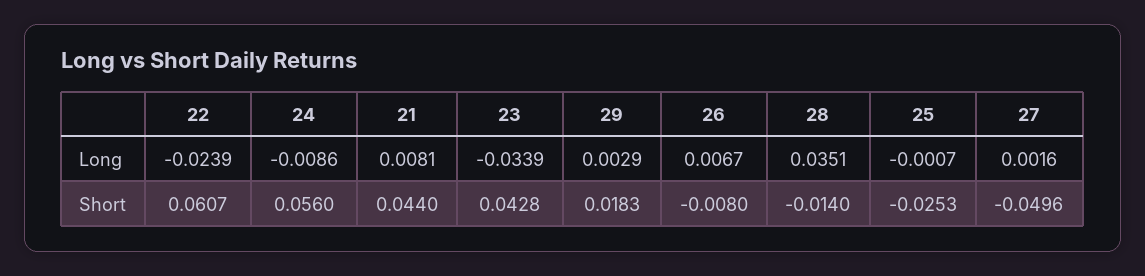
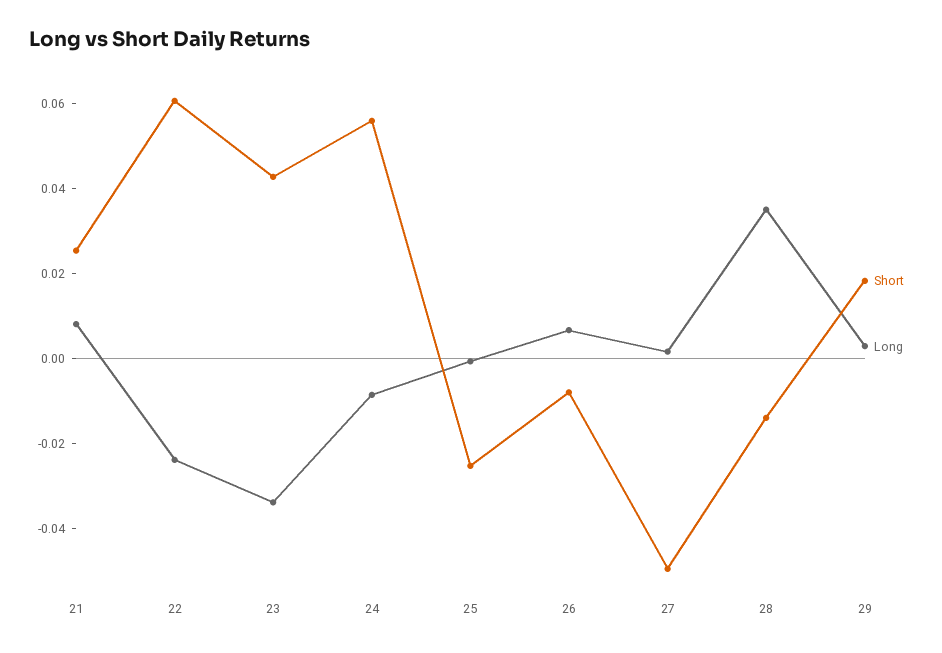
  {
    "Long": {
      "22": -0.0239,
      "24": -0.0086,
      "21": 0.0081,
      "23": -0.0339,
      "29": 0.0029,
      "26": 0.0067,
      "28": 0.0351,
      "25": -0.0007,
      "27": 0.0016
    },
    "Short": {
      "22": 0.0607,
      "24": 0.056,
-     "21": 0.044,
+     "21": 0.025,
      "23": 0.0428,
      "29": 0.0183,
      "26": -0.008,
      "28": -0.014,
      "25": -0.0253,
      "27": -0.0496
    }
  }

